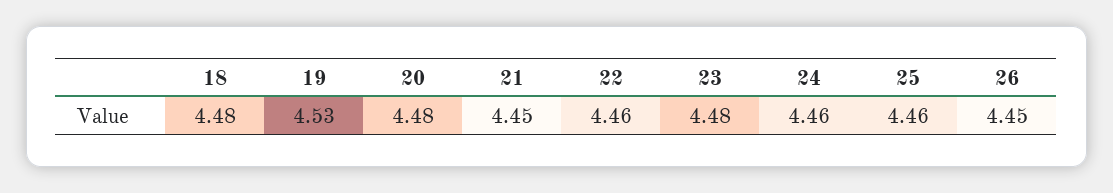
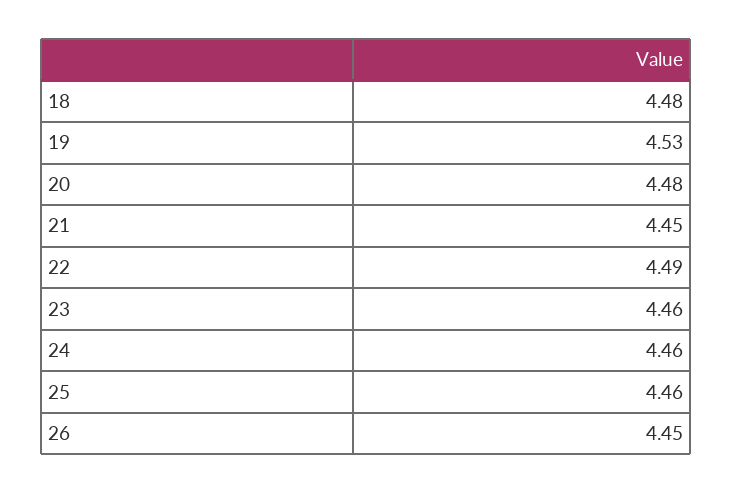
  {
    "18": 4.48,
    "19": 4.53,
    "20": 4.48,
    "21": 4.45,
-   "22": 4.46,
+   "22": 4.49,
-   "23": 4.48,
+   "23": 4.46,
    "24": 4.46,
    "25": 4.46,
    "26": 4.45
  }

